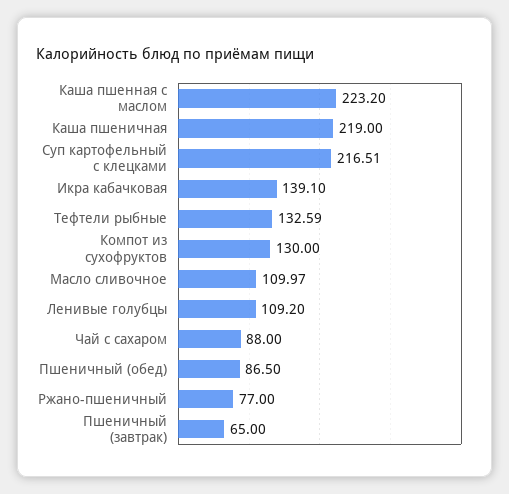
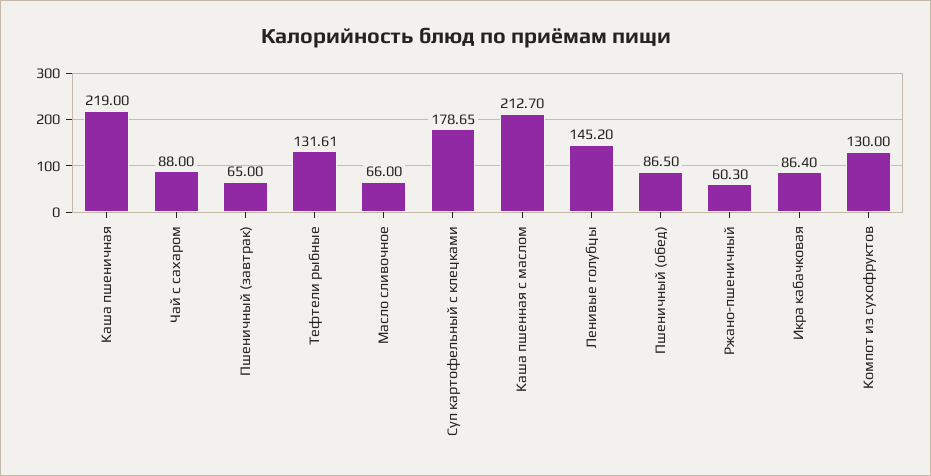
  {
-   "Каша пшенная с маслом": 223.2,
+   "Каша пшенная с маслом": 212.7,
    "Каша пшеничная": 219,
-   "Суп картофельный с клецками": 216.51,
+   "Суп картофельный с клецками": 178.65,
-   "Икра кабачковая": 139.1,
+   "Икра кабачковая": 86.4,
-   "Тефтели рыбные": 132.59,
+   "Тефтели рыбные": 131.61,
    "Компот из сухофруктов": 130,
-   "Масло сливочное": 109.97,
+   "Масло сливочное": 66,
-   "Ленивые голубцы": 109.2,
+   "Ленивые голубцы": 145.2,
    "Чай с сахаром": 88,
    "Пшеничный (обед)": 86.5,
-   "Ржано-пшеничный": 77,
+   "Ржано-пшеничный": 60.3,
    "Пшеничный (завтрак)": 65
  }

